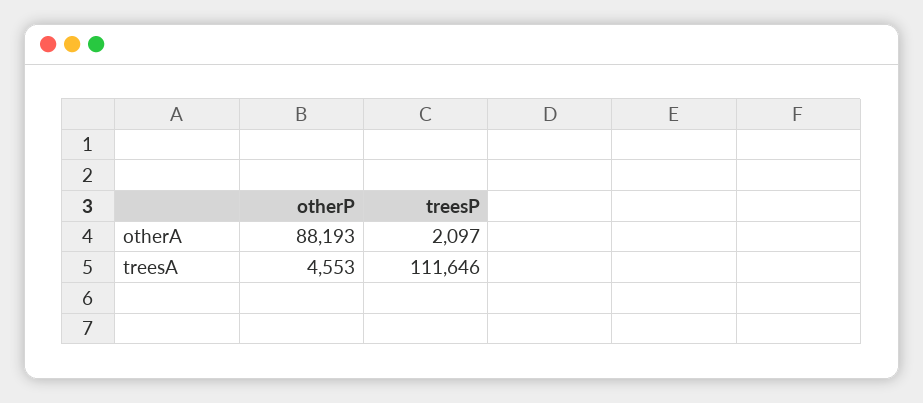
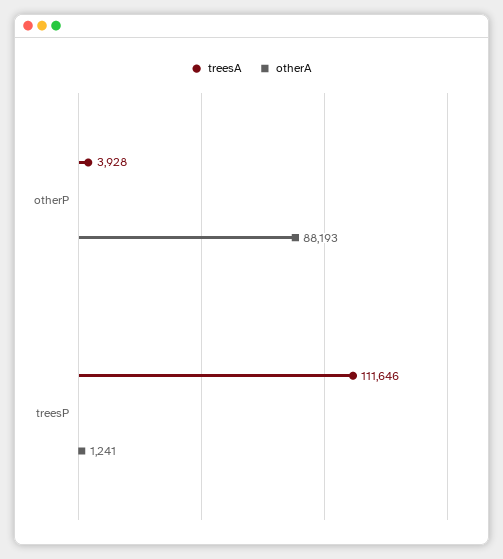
  {
    "otherA": {
      "otherP": 88193,
-     "treesP": 2097
+     "treesP": 1241
    },
    "treesA": {
-     "otherP": 4553,
+     "otherP": 3928,
      "treesP": 111646
    }
  }

